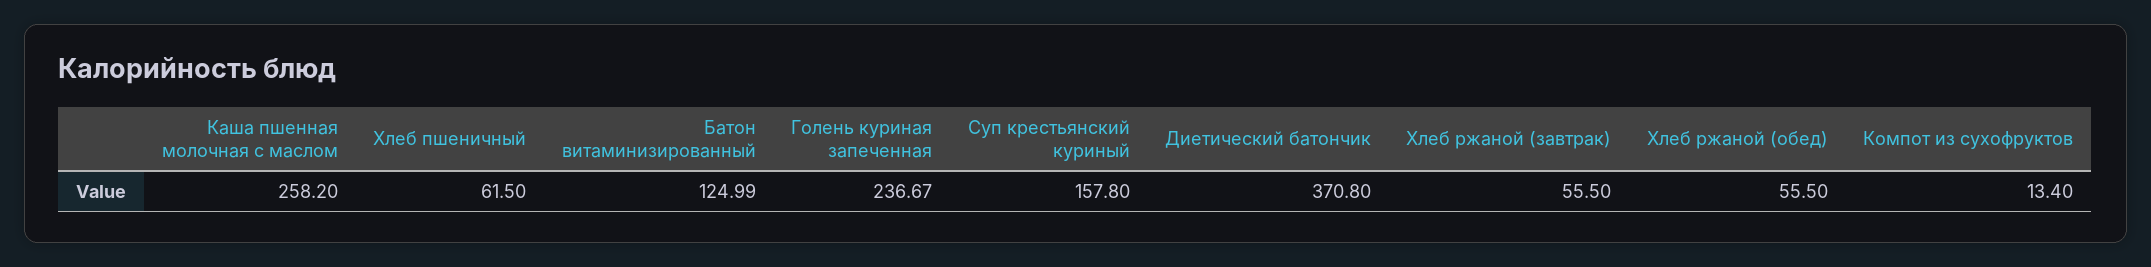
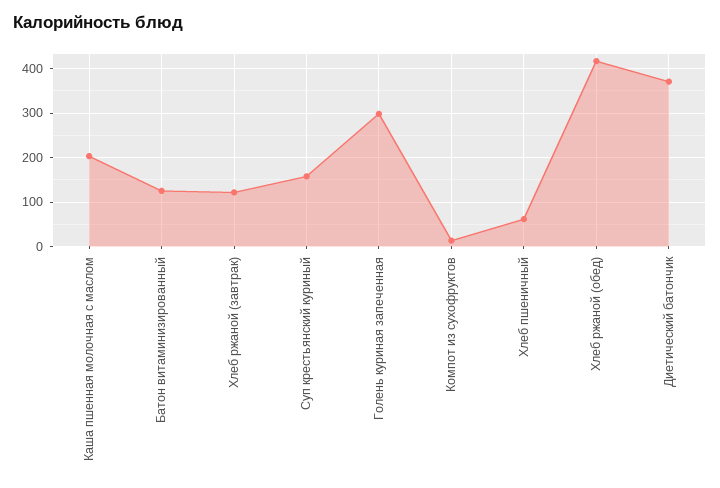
  {
-   "Каша пшенная молочная с маслом": 258.2,
+   "Каша пшенная молочная с маслом": 200,
    "Хлеб пшеничный": 61.5,
    "Батон витаминизированный": 124.99,
-   "Голень куриная запеченная": 236.67,
+   "Голень куриная запеченная": 300,
    "Суп крестьянский куриный": 157.8,
    "Диетический батончик": 370.8,
-   "Хлеб ржаной (завтрак)": 55.5,
+   "Хлеб ржаной (завтрак)": 120,
-   "Хлеб ржаной (обед)": 55.5,
+   "Хлеб ржаной (обед)": 420,
    "Компот из сухофруктов": 13.4
  }

